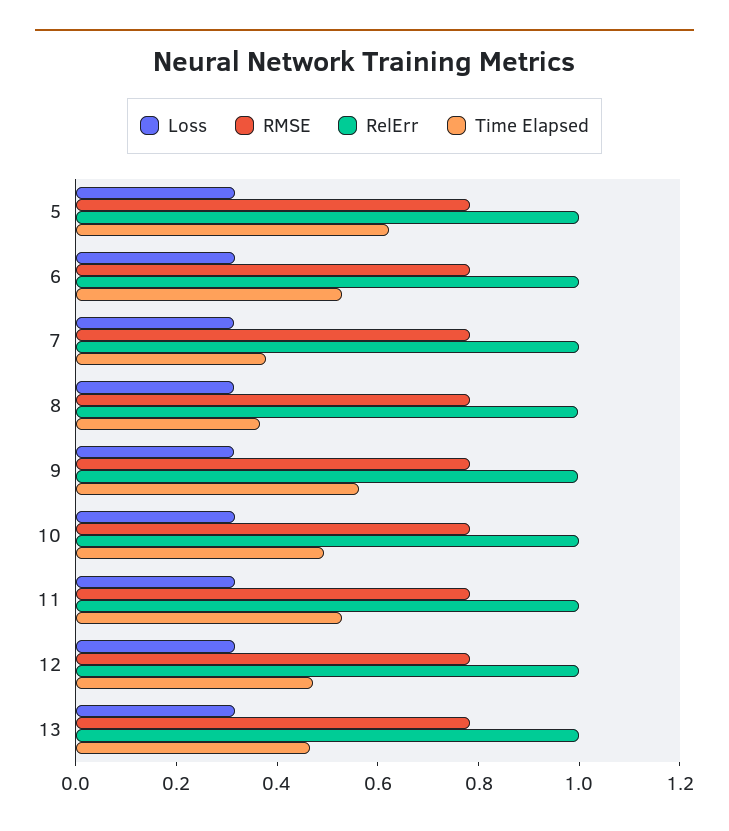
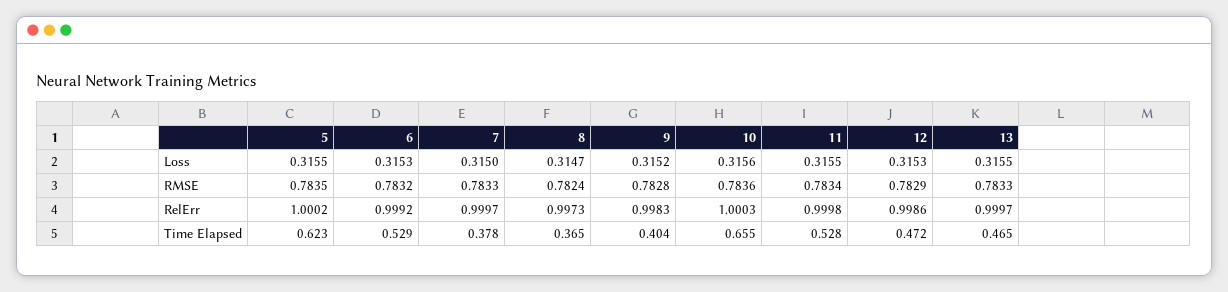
  {
    "Loss": {
      "5": 0.3155,
      "6": 0.3153,
      "7": 0.315,
      "8": 0.3147,
      "9": 0.3152,
      "10": 0.3156,
      "11": 0.3155,
      "12": 0.3153,
      "13": 0.3155
    },
    "RMSE": {
      "5": 0.7835,
      "6": 0.7832,
      "7": 0.7833,
      "8": 0.7824,
      "9": 0.7828,
      "10": 0.7836,
      "11": 0.7834,
      "12": 0.7829,
      "13": 0.7833
    },
    "RelErr": {
      "5": 1.0002,
      "6": 0.9992,
      "7": 0.9997,
      "8": 0.9973,
      "9": 0.9983,
      "10": 1.0003,
      "11": 0.9998,
      "12": 0.9986,
      "13": 0.9997
    },
    "Time Elapsed": {
      "5": 0.623,
      "6": 0.529,
      "7": 0.378,
      "8": 0.365,
-     "9": 0.55,
+     "9": 0.404,
-     "10": 0.5,
+     "10": 0.655,
      "11": 0.528,
      "12": 0.472,
      "13": 0.465
    }
  }

